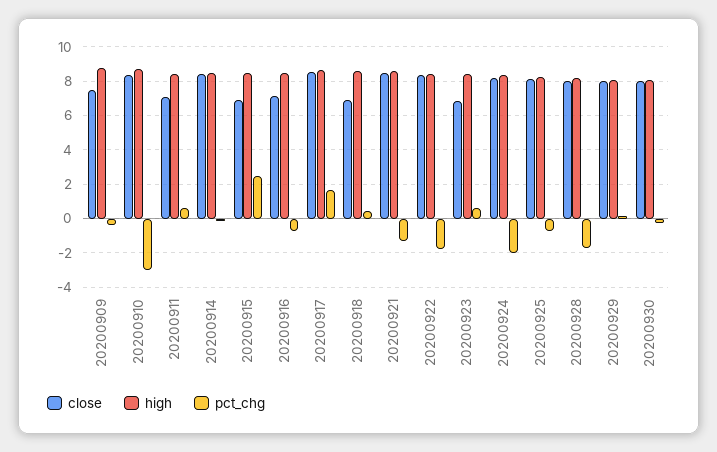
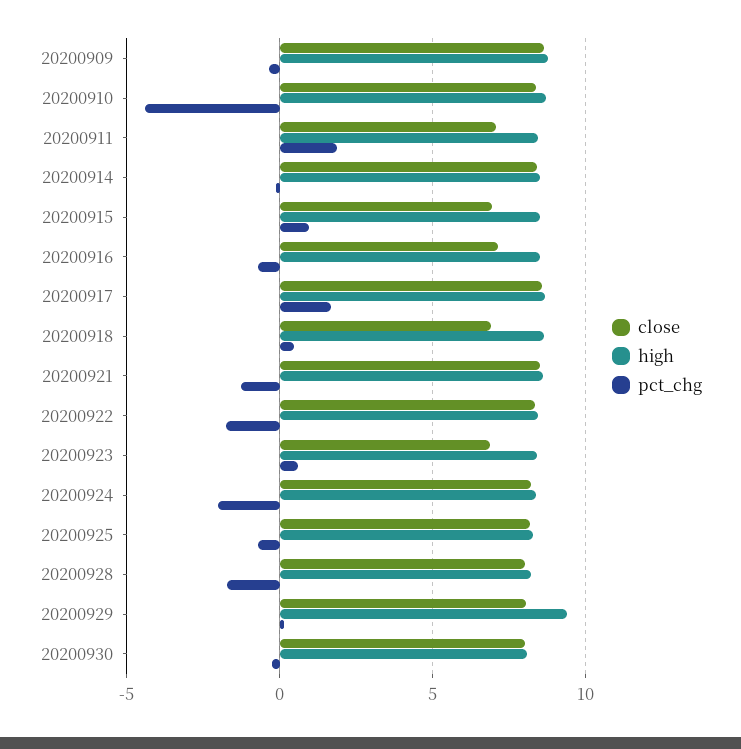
  {
    "close": {
-     "20200909": 7.5,
+     "20200909": 8.5,
      "20200910": 8.5,
      "20200911": 7,
      "20200914": 8.5,
      "20200915": 7,
      "20200916": 7,
      "20200917": 8.5,
      "20200918": 7,
      "20200921": 8.5,
      "20200922": 8.5,
      "20200923": 7,
      "20200924": 8,
      "20200925": 8,
      "20200928": 8,
      "20200929": 8,
      "20200930": 8
    },
    "high": {
      "20200909": 9,
      "20200910": 8.5,
      "20200911": 8.5,
      "20200914": 8.5,
      "20200915": 8.5,
      "20200916": 8.5,
      "20200917": 8.5,
      "20200918": 8.5,
      "20200921": 8.5,
      "20200922": 8.5,
      "20200923": 8.5,
      "20200924": 8.5,
      "20200925": 8.5,
      "20200928": 8,
-     "20200929": 8,
+     "20200929": 9.5,
      "20200930": 8
    },
    "pct_chg": {
      "20200909": -0.5,
-     "20200910": -3,
+     "20200910": -4.5,
-     "20200911": 0.5,
+     "20200911": 2,
      "20200914": 0,
-     "20200915": 2.5,
+     "20200915": 1,
      "20200916": -0.5,
      "20200917": 1.5,
      "20200918": 0.5,
      "20200921": -1.5,
      "20200922": -2,
      "20200923": 0.5,
      "20200924": -2,
      "20200925": -0.5,
      "20200928": -1.5,
      "20200929": 0,
      "20200930": 0
    }
  }

